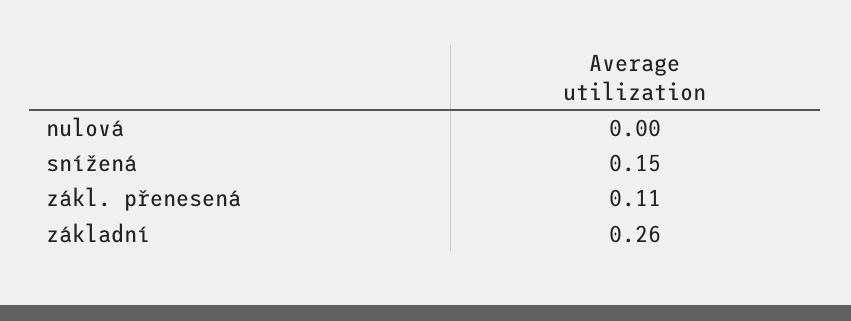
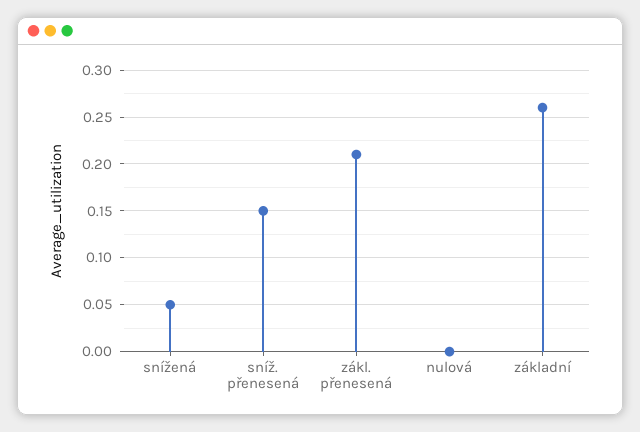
  {
    "nulová": 0,
-   "snížená": 0.15,
+   "snížená": 0.05,
-   "zákl. přenesená": 0.11,
+   "zákl. přenesená": 0.21,
-   "základní": 0.26
+   "základní": 0.26,
+   "sníž. přenesená": 0.15
  }

